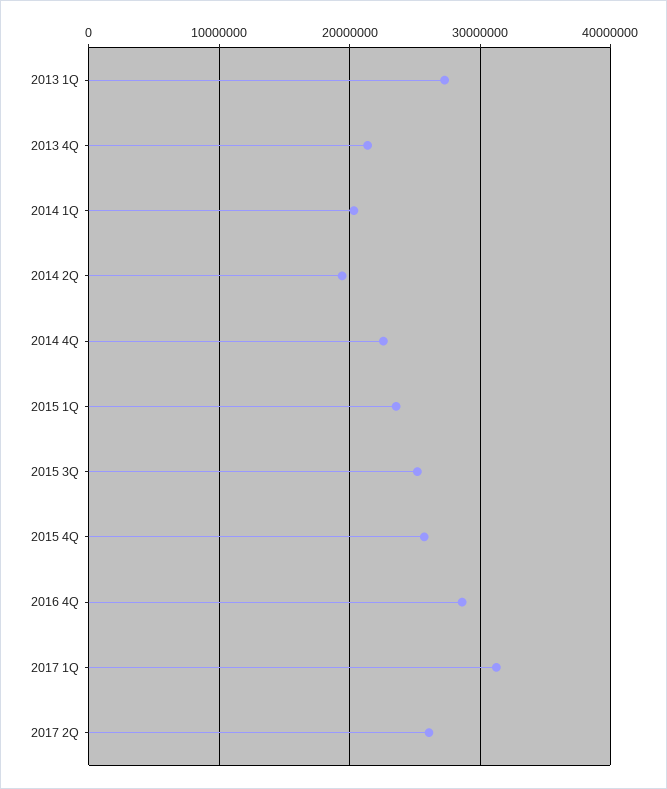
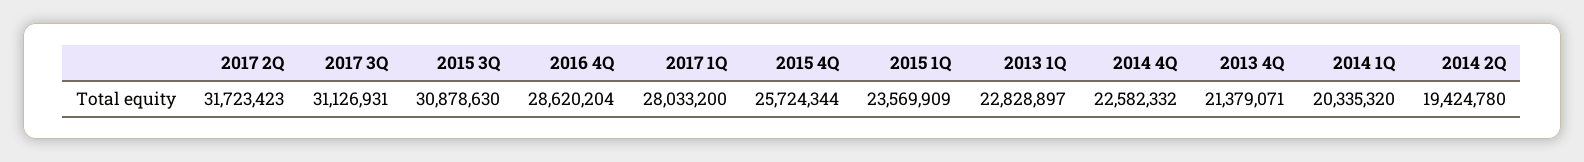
  {
-   "2013 1Q": 27000000,
+   "2013 1Q": 22828897,
    "2013 4Q": 21379071,
    "2014 1Q": 20335320,
    "2014 2Q": 19424780,
    "2014 4Q": 22582332,
    "2015 1Q": 23569909,
-   "2015 3Q": 25000000,
+   "2015 3Q": 30878630,
    "2015 4Q": 25724344,
    "2016 4Q": 28620204,
-   "2017 1Q": 31000000,
+   "2017 1Q": 28033200,
-   "2017 2Q": 26000000
+   "2017 2Q": 31723423,
+   "2017 3Q": 31126931
  }

